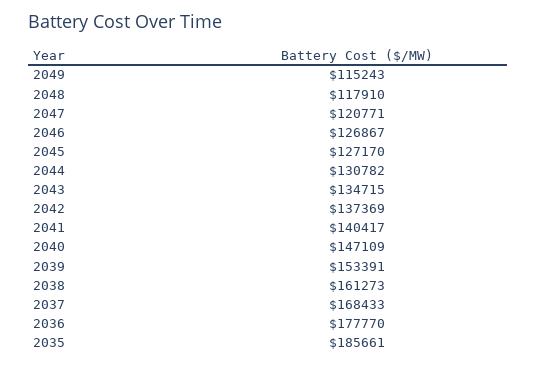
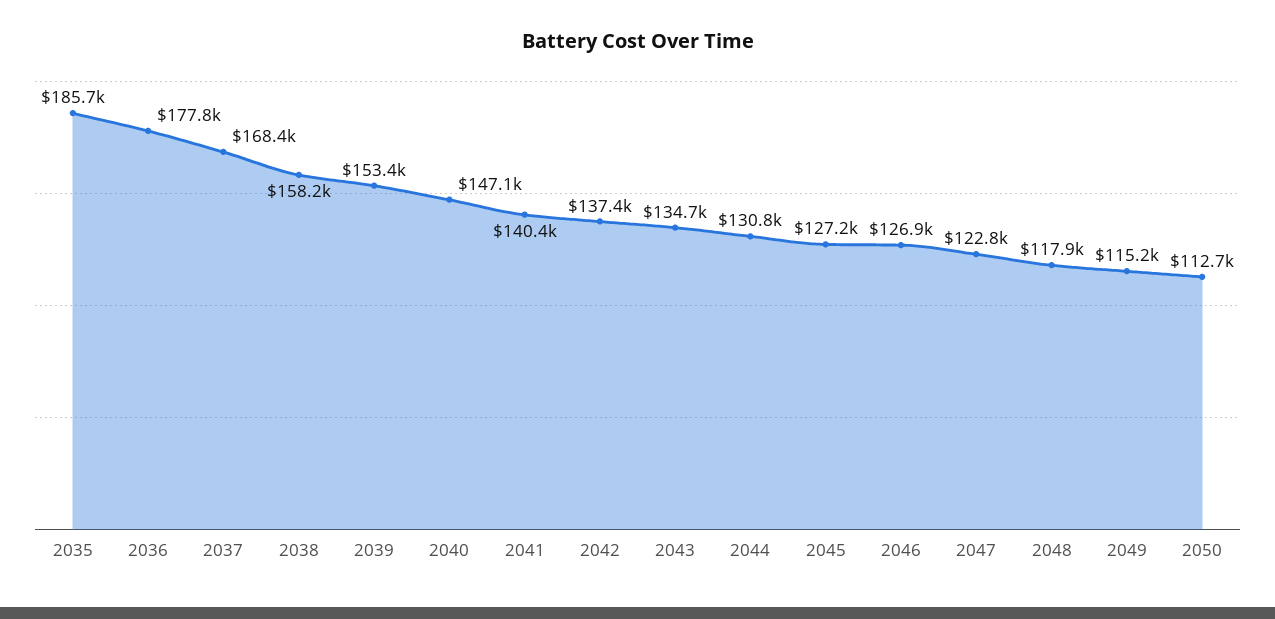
  {
    "2049": 115243,
    "2048": 117910,
-   "2047": 120771,
+   "2047": 122800,
    "2046": 126867,
    "2045": 127170,
    "2044": 130782,
    "2043": 134715,
    "2042": 137369,
    "2041": 140417,
    "2040": 147109,
    "2039": 153391,
-   "2038": 161273,
+   "2038": 158200,
    "2037": 168433,
    "2036": 177770,
-   "2035": 185661
+   "2035": 185661,
+   "2050": 112700
  }

